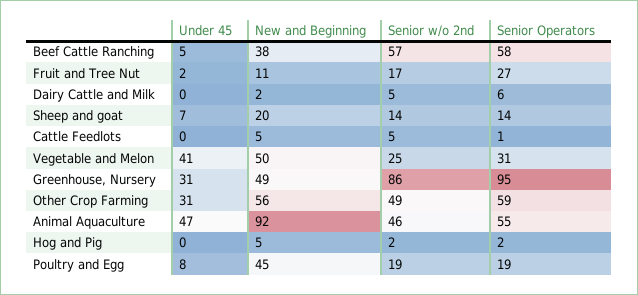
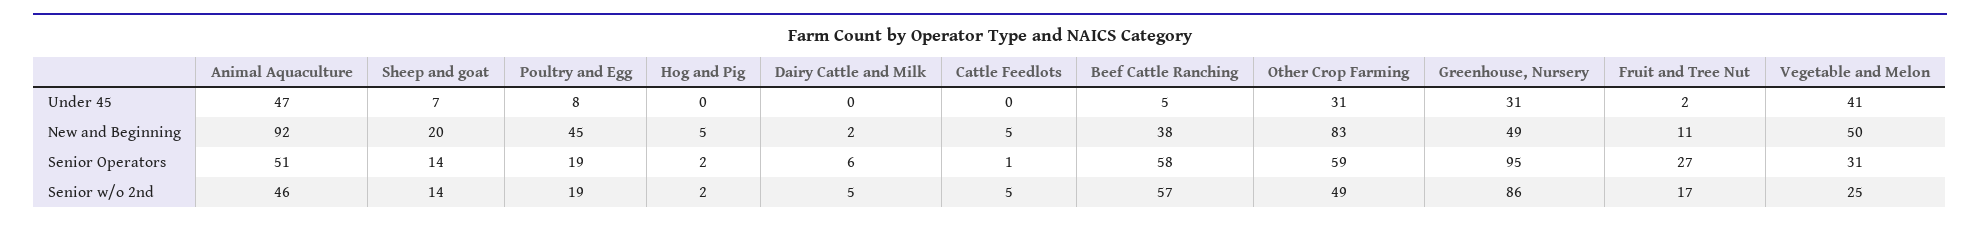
  {
    "Under 45": {
      "Beef Cattle Ranching": 5,
      "Fruit and Tree Nut": 2,
      "Dairy Cattle and Milk": 0,
      "Sheep and goat": 7,
      "Cattle Feedlots": 0,
      "Vegetable and Melon": 41,
      "Greenhouse, Nursery": 31,
      "Other Crop Farming": 31,
      "Animal Aquaculture": 47,
      "Hog and Pig": 0,
      "Poultry and Egg": 8
    },
    "New and Beginning": {
      "Beef Cattle Ranching": 38,
      "Fruit and Tree Nut": 11,
      "Dairy Cattle and Milk": 2,
      "Sheep and goat": 20,
      "Cattle Feedlots": 5,
      "Vegetable and Melon": 50,
      "Greenhouse, Nursery": 49,
-     "Other Crop Farming": 56,
+     "Other Crop Farming": 83,
      "Animal Aquaculture": 92,
      "Hog and Pig": 5,
      "Poultry and Egg": 45
    },
    "Senior w/o 2nd": {
      "Beef Cattle Ranching": 57,
      "Fruit and Tree Nut": 17,
      "Dairy Cattle and Milk": 5,
      "Sheep and goat": 14,
      "Cattle Feedlots": 5,
      "Vegetable and Melon": 25,
      "Greenhouse, Nursery": 86,
      "Other Crop Farming": 49,
      "Animal Aquaculture": 46,
      "Hog and Pig": 2,
      "Poultry and Egg": 19
    },
    "Senior Operators": {
      "Beef Cattle Ranching": 58,
      "Fruit and Tree Nut": 27,
      "Dairy Cattle and Milk": 6,
      "Sheep and goat": 14,
      "Cattle Feedlots": 1,
      "Vegetable and Melon": 31,
      "Greenhouse, Nursery": 95,
      "Other Crop Farming": 59,
-     "Animal Aquaculture": 55,
+     "Animal Aquaculture": 51,
      "Hog and Pig": 2,
      "Poultry and Egg": 19
    }
  }

